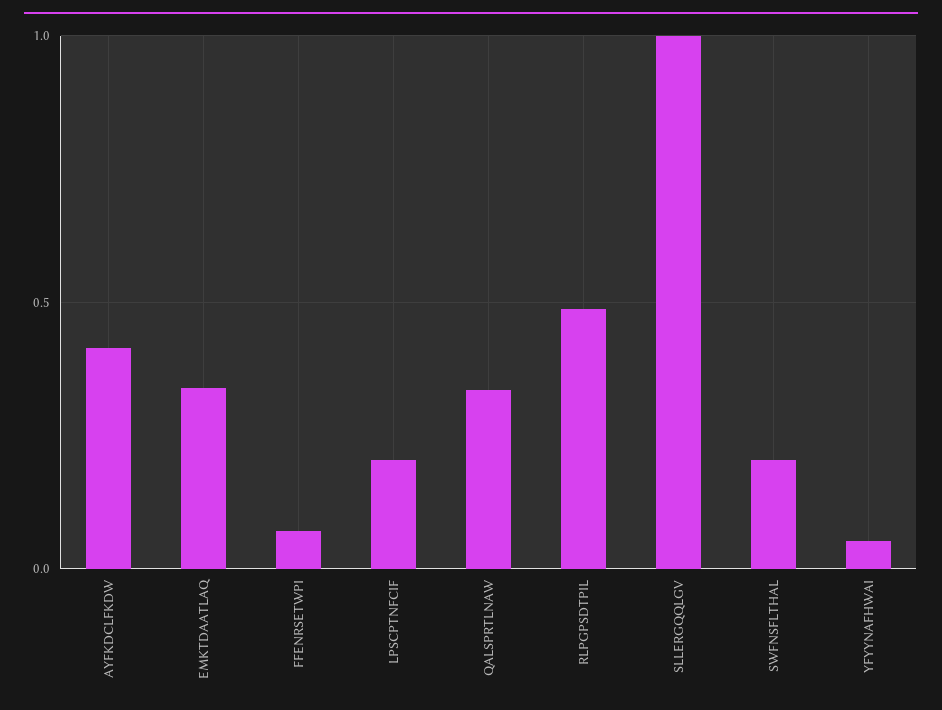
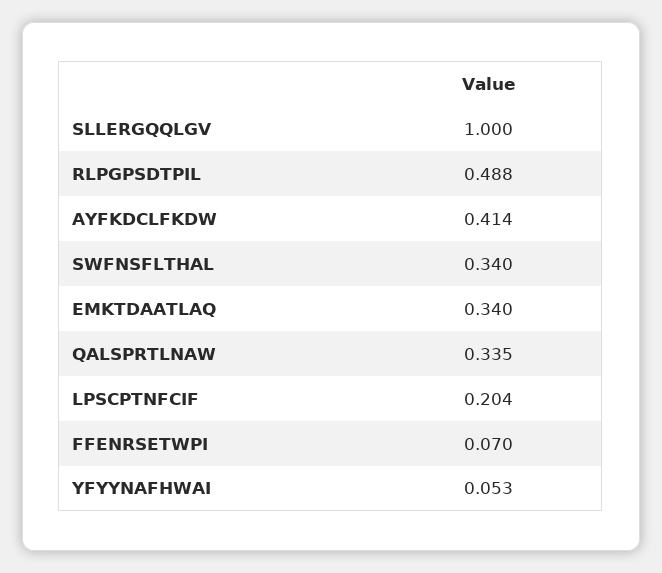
  {
    "AYFKDCLFKDW": 0.414,
    "EMKTDAATLAQ": 0.34,
    "FFENRSETWPI": 0.07,
    "LPSCPTNFCIF": 0.204,
    "QALSPRTLNAW": 0.335,
    "RLPGPSDTPIL": 0.488,
    "SLLERGQQLGV": 1,
-   "SWFNSFLTHAL": 0.2,
+   "SWFNSFLTHAL": 0.34,
    "YFYYNAFHWAI": 0.053
  }

